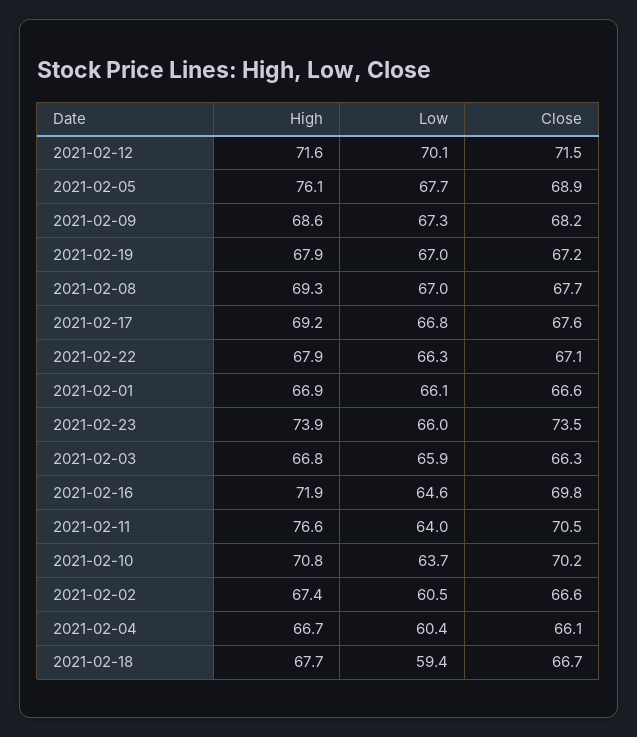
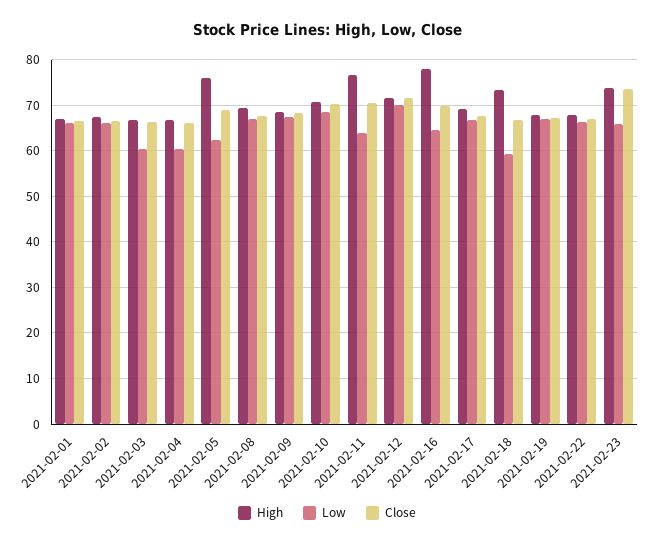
  {
    "High": {
      "2021-02-12": 71.6,
      "2021-02-05": 76.1,
      "2021-02-09": 68.6,
      "2021-02-19": 67.9,
      "2021-02-08": 69.3,
      "2021-02-17": 69.2,
      "2021-02-22": 67.9,
      "2021-02-01": 66.9,
      "2021-02-23": 73.9,
      "2021-02-03": 66.8,
-     "2021-02-16": 71.9,
+     "2021-02-16": 78,
      "2021-02-11": 76.6,
      "2021-02-10": 70.8,
      "2021-02-02": 67.4,
      "2021-02-04": 66.7,
-     "2021-02-18": 67.7
+     "2021-02-18": 74
    },
    "Low": {
      "2021-02-12": 70.1,
-     "2021-02-05": 67.7,
+     "2021-02-05": 62,
      "2021-02-09": 67.3,
      "2021-02-19": 67,
      "2021-02-08": 67,
      "2021-02-17": 66.8,
      "2021-02-22": 66.3,
      "2021-02-01": 66.1,
      "2021-02-23": 66,
-     "2021-02-03": 65.9,
+     "2021-02-03": 60,
      "2021-02-16": 64.6,
      "2021-02-11": 64,
-     "2021-02-10": 63.7,
+     "2021-02-10": 68,
-     "2021-02-02": 60.5,
+     "2021-02-02": 66,
      "2021-02-04": 60.4,
      "2021-02-18": 59.4
    },
    "Close": {
      "2021-02-12": 71.5,
      "2021-02-05": 68.9,
      "2021-02-09": 68.2,
      "2021-02-19": 67.2,
      "2021-02-08": 67.7,
      "2021-02-17": 67.6,
      "2021-02-22": 67.1,
      "2021-02-01": 66.6,
      "2021-02-23": 73.5,
      "2021-02-03": 66.3,
      "2021-02-16": 69.8,
      "2021-02-11": 70.5,
      "2021-02-10": 70.2,
      "2021-02-02": 66.6,
      "2021-02-04": 66.1,
      "2021-02-18": 66.7
    }
  }

